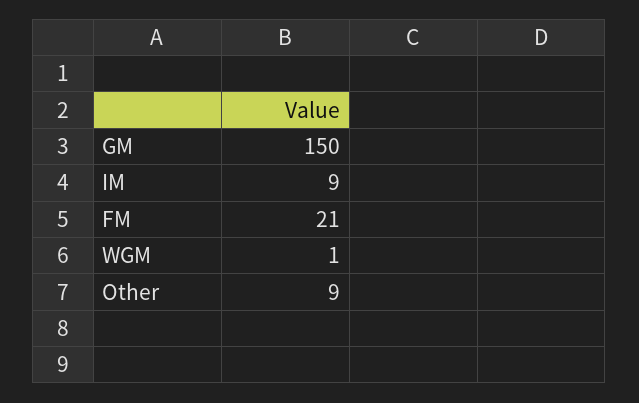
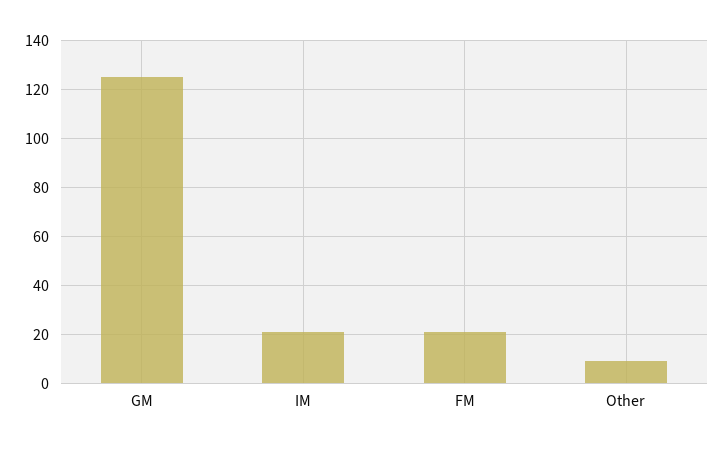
  {
-   "GM": 150,
+   "GM": 125,
-   "IM": 9,
+   "IM": 20,
    "FM": 21,
-   "WGM": 1,
    "Other": 9
  }

